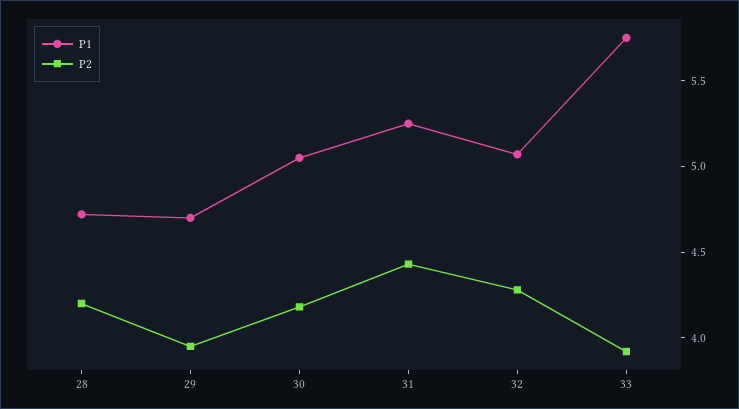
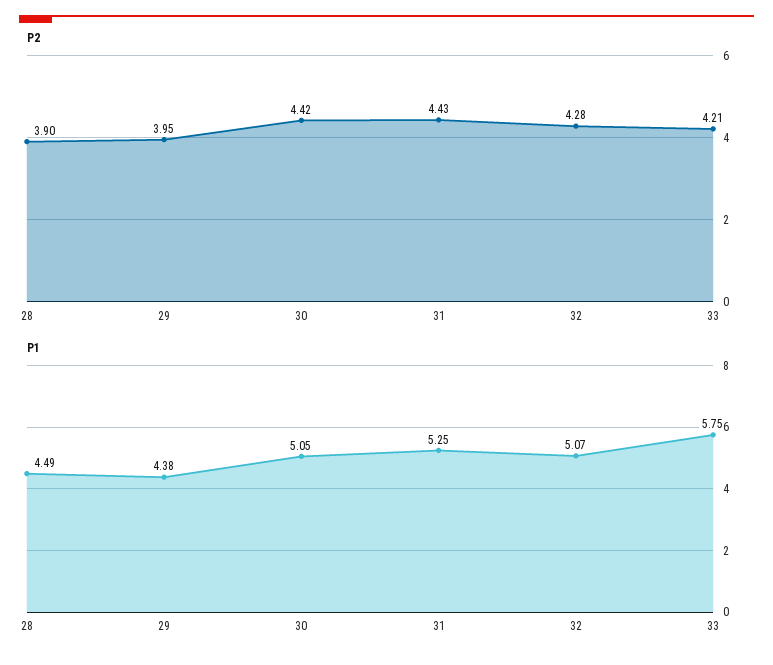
  {
    "P1": {
-     "28": 4.7,
+     "28": 4.49,
-     "29": 4.7,
+     "29": 4.38,
      "30": 5.05,
      "31": 5.25,
      "32": 5.07,
      "33": 5.75
    },
    "P2": {
-     "28": 4.2,
+     "28": 3.9,
      "29": 3.95,
-     "30": 4.2,
+     "30": 4.42,
      "31": 4.43,
      "32": 4.28,
-     "33": 3.9
+     "33": 4.21
    }
  }

